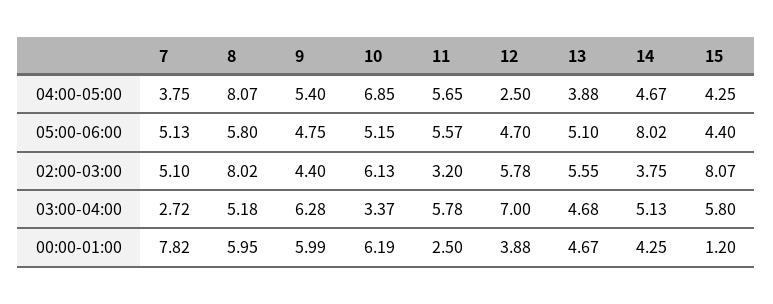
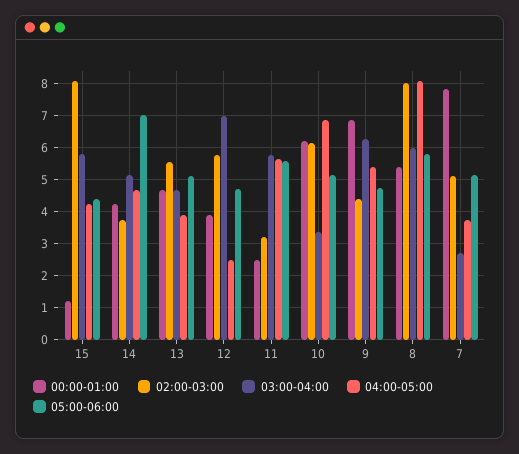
  {
    "04:00-05:00": {
      "7": 3.75,
      "8": 8.07,
      "9": 5.4,
      "10": 6.85,
      "11": 5.65,
      "12": 2.5,
      "13": 3.88,
      "14": 4.67,
      "15": 4.25
    },
    "05:00-06:00": {
      "7": 5.13,
      "8": 5.8,
      "9": 4.75,
      "10": 5.15,
      "11": 5.57,
      "12": 4.7,
      "13": 5.1,
-     "14": 8.02,
+     "14": 7,
      "15": 4.4
    },
    "02:00-03:00": {
      "7": 5.1,
      "8": 8.02,
      "9": 4.4,
      "10": 6.13,
      "11": 3.2,
      "12": 5.78,
      "13": 5.55,
      "14": 3.75,
      "15": 8.07
    },
    "03:00-04:00": {
      "7": 2.72,
-     "8": 5.18,
+     "8": 6,
      "9": 6.28,
      "10": 3.37,
      "11": 5.78,
      "12": 7,
      "13": 4.68,
      "14": 5.13,
      "15": 5.8
    },
    "00:00-01:00": {
      "7": 7.82,
-     "8": 5.95,
+     "8": 5.4,
-     "9": 5.99,
+     "9": 6.8,
      "10": 6.19,
      "11": 2.5,
      "12": 3.88,
      "13": 4.67,
      "14": 4.25,
      "15": 1.2
    }
  }

